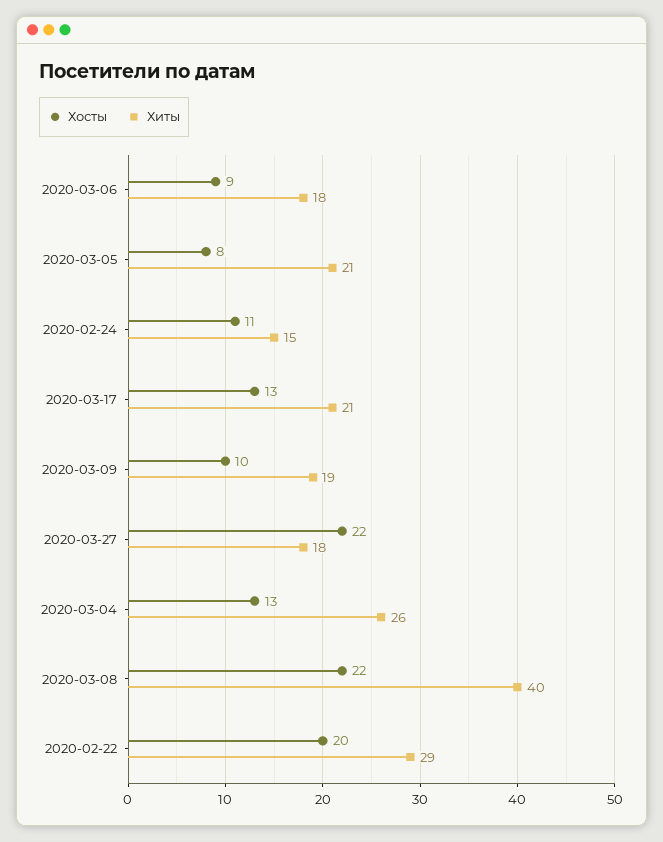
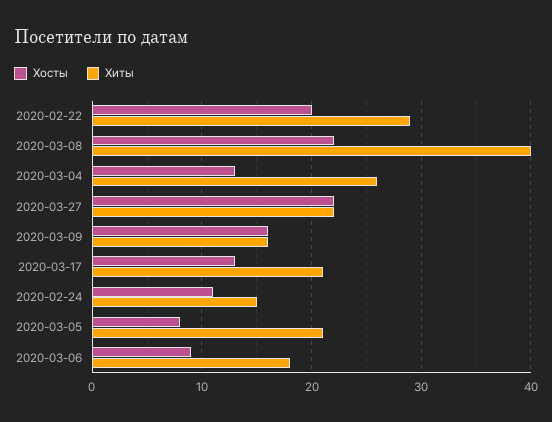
  {
    "Хосты": {
      "2020-03-06": 9,
      "2020-03-05": 8,
      "2020-02-24": 11,
      "2020-03-17": 13,
-     "2020-03-09": 10,
+     "2020-03-09": 16,
      "2020-03-27": 22,
      "2020-03-04": 13,
      "2020-03-08": 22,
      "2020-02-22": 20
    },
    "Хиты": {
      "2020-03-06": 18,
      "2020-03-05": 21,
      "2020-02-24": 15,
      "2020-03-17": 21,
-     "2020-03-09": 19,
+     "2020-03-09": 16,
-     "2020-03-27": 18,
+     "2020-03-27": 22,
      "2020-03-04": 26,
      "2020-03-08": 40,
      "2020-02-22": 29
    }
  }

